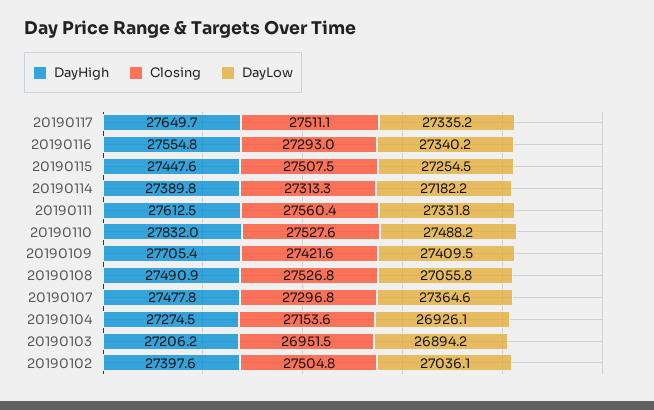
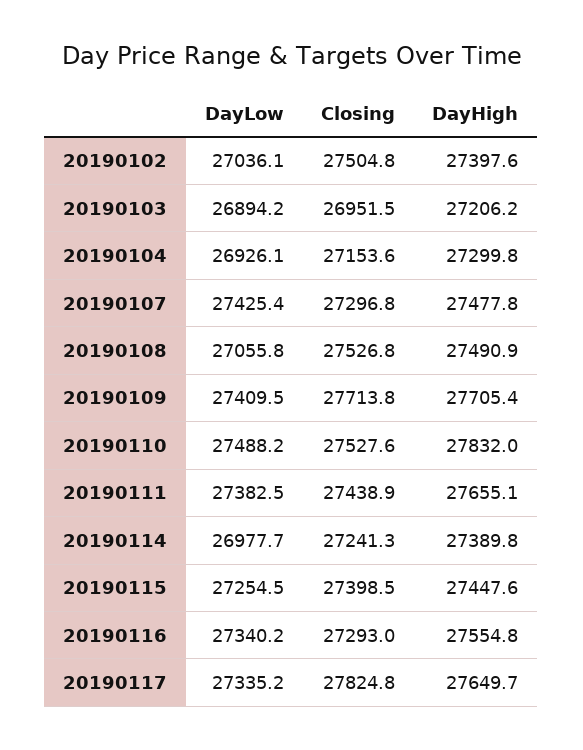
  {
    "DayHigh": {
      "20190117": 27649.7,
      "20190116": 27554.8,
      "20190115": 27447.6,
      "20190114": 27389.8,
-     "20190111": 27612.5,
+     "20190111": 27655.1,
      "20190110": 27832,
      "20190109": 27705.4,
      "20190108": 27490.9,
      "20190107": 27477.8,
-     "20190104": 27274.5,
+     "20190104": 27299.8,
      "20190103": 27206.2,
      "20190102": 27397.6
    },
    "Closing": {
-     "20190117": 27511.1,
+     "20190117": 27824.8,
      "20190116": 27293,
-     "20190115": 27507.5,
+     "20190115": 27398.5,
-     "20190114": 27313.3,
+     "20190114": 27241.3,
-     "20190111": 27560.4,
+     "20190111": 27438.9,
      "20190110": 27527.6,
-     "20190109": 27421.6,
+     "20190109": 27713.8,
      "20190108": 27526.8,
      "20190107": 27296.8,
      "20190104": 27153.6,
      "20190103": 26951.5,
      "20190102": 27504.8
    },
    "DayLow": {
      "20190117": 27335.2,
      "20190116": 27340.2,
      "20190115": 27254.5,
-     "20190114": 27182.2,
+     "20190114": 26977.7,
-     "20190111": 27331.8,
+     "20190111": 27382.5,
      "20190110": 27488.2,
      "20190109": 27409.5,
      "20190108": 27055.8,
-     "20190107": 27364.6,
+     "20190107": 27425.4,
      "20190104": 26926.1,
      "20190103": 26894.2,
      "20190102": 27036.1
    }
  }

